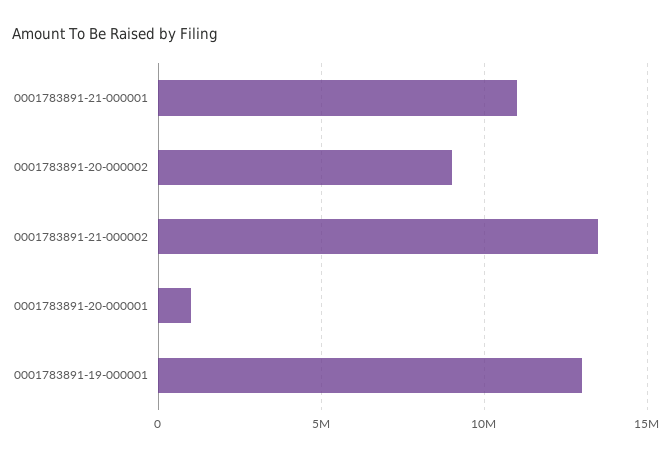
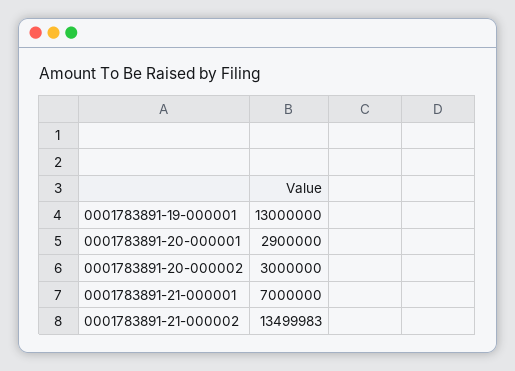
  {
-   "0001783891-21-000001": 11000000,
+   "0001783891-21-000001": 7000000,
-   "0001783891-20-000002": 9000000,
+   "0001783891-20-000002": 3000000,
    "0001783891-21-000002": 13499983,
-   "0001783891-20-000001": 1000000,
+   "0001783891-20-000001": 2900000,
    "0001783891-19-000001": 13000000
  }

